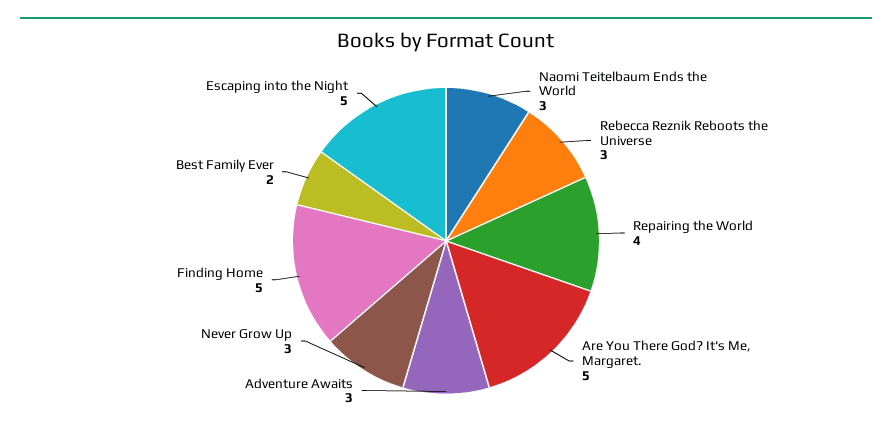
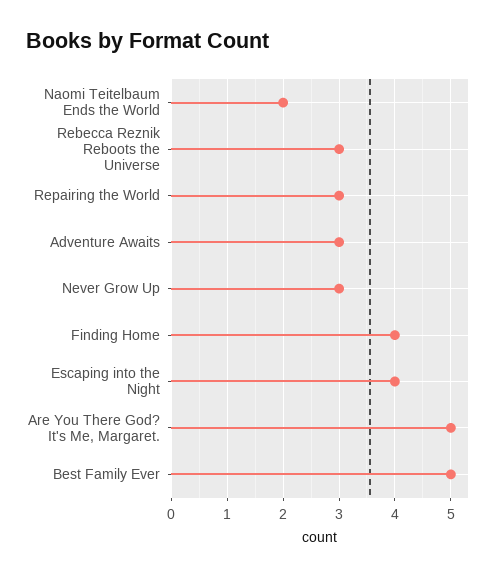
  {
-   "Naomi Teitelbaum Ends the World": 3,
+   "Naomi Teitelbaum Ends the World": 2,
    "Rebecca Reznik Reboots the Universe": 3,
-   "Repairing the World": 4,
+   "Repairing the World": 3,
    "Are You There God? It's Me, Margaret.": 5,
    "Adventure Awaits": 3,
    "Never Grow Up": 3,
-   "Finding Home": 5,
+   "Finding Home": 4,
-   "Best Family Ever": 2,
+   "Best Family Ever": 5,
-   "Escaping into the Night": 5
+   "Escaping into the Night": 4
  }

